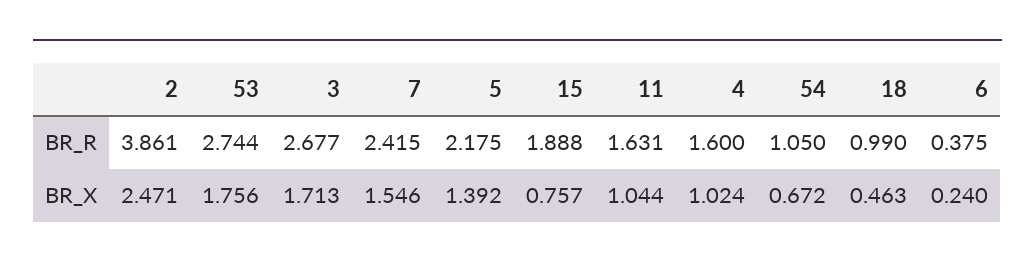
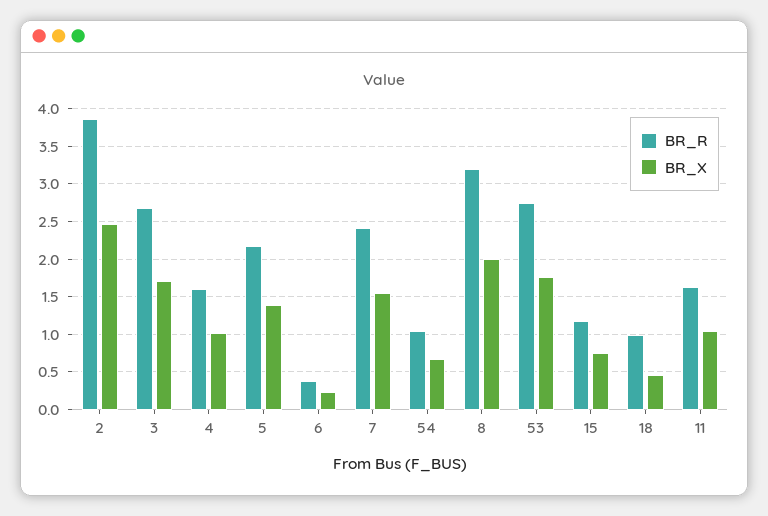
  {
    "BR_R": {
      "2": 3.861,
      "53": 2.744,
      "3": 2.677,
      "7": 2.415,
      "5": 2.175,
-     "15": 1.888,
+     "15": 1.2,
      "11": 1.631,
      "4": 1.6,
      "54": 1.05,
      "18": 0.99,
-     "6": 0.375
+     "6": 0.375,
+     "8": 3.2
    },
    "BR_X": {
      "2": 2.471,
      "53": 1.756,
      "3": 1.713,
      "7": 1.546,
      "5": 1.392,
      "15": 0.757,
      "11": 1.044,
      "4": 1.024,
      "54": 0.672,
      "18": 0.463,
-     "6": 0.24
+     "6": 0.24,
+     "8": 2
    }
  }

